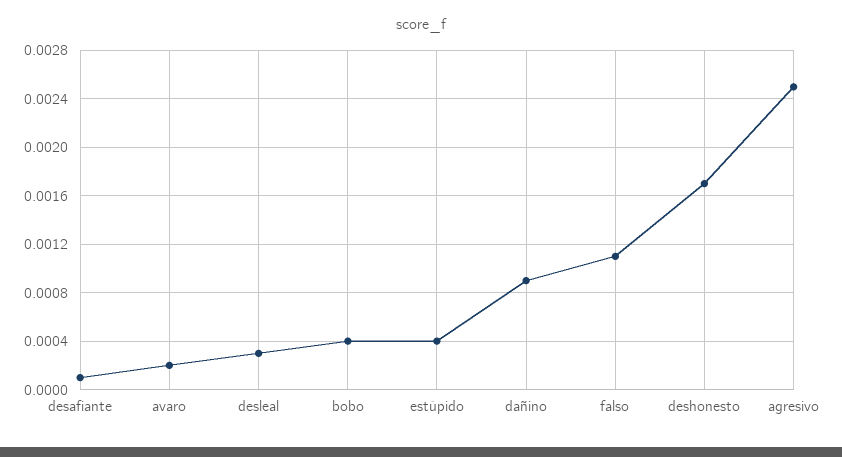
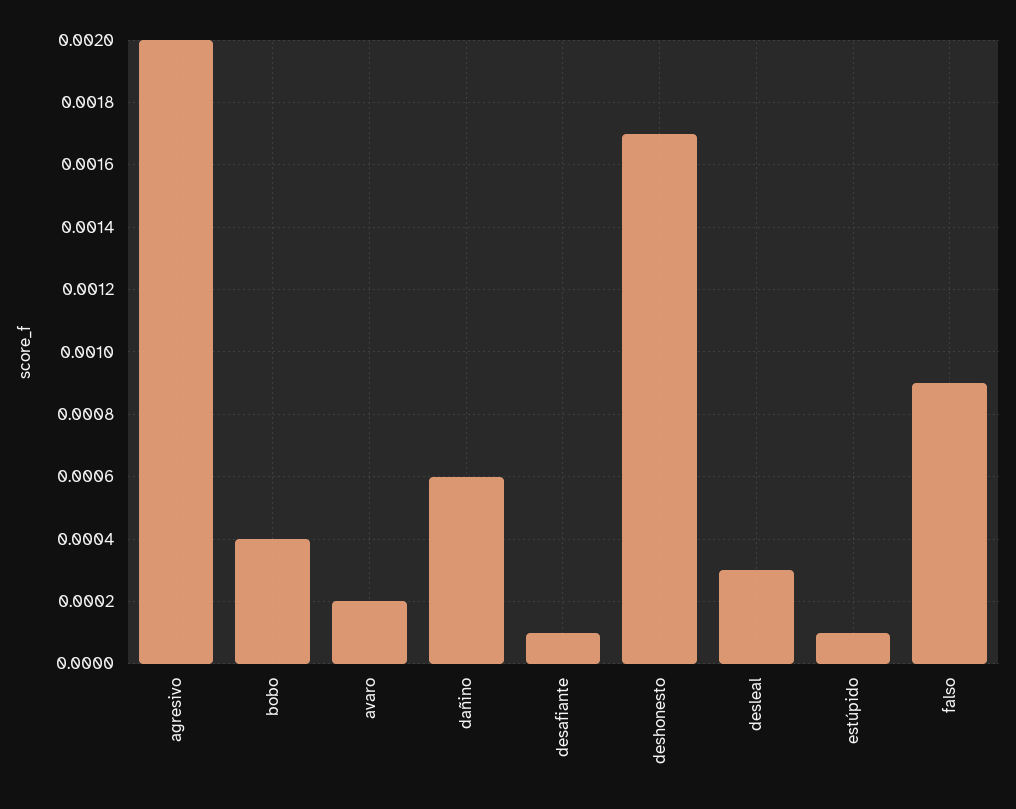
  {
    "desafiante": 0.0001,
    "avaro": 0.0002,
    "desleal": 0.0003,
    "bobo": 0.0004,
-   "estúpido": 0.0004,
+   "estúpido": 0.0001,
-   "dañino": 0.0009,
+   "dañino": 0.0006,
-   "falso": 0.0011,
+   "falso": 0.0009,
    "deshonesto": 0.0017,
-   "agresivo": 0.0025
+   "agresivo": 0.002
  }

